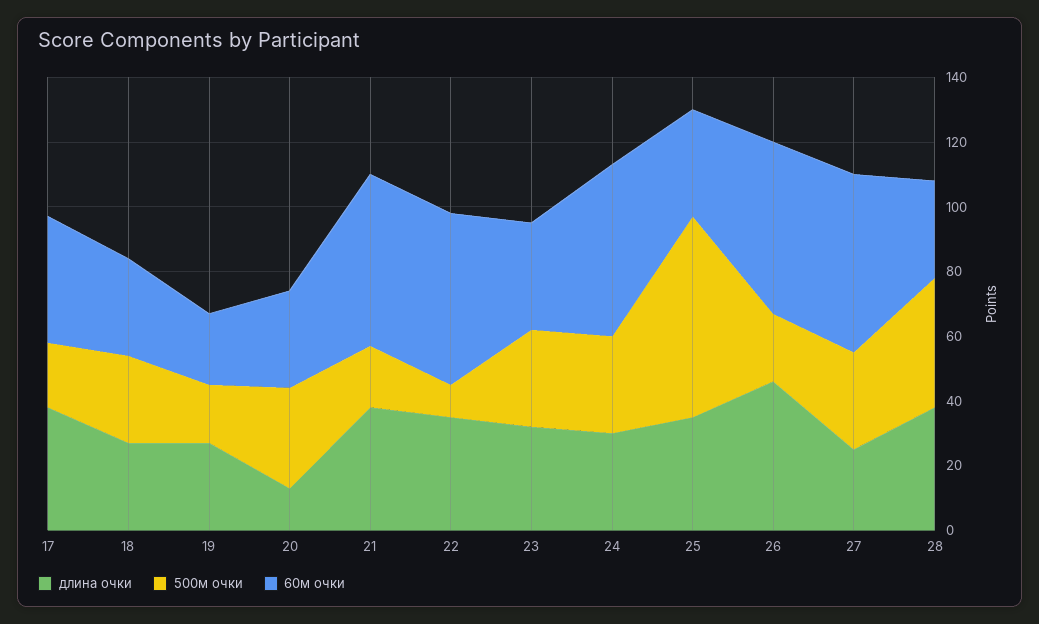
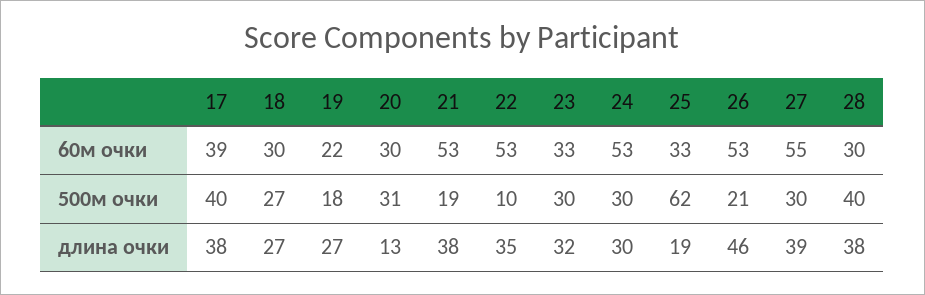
  {
    "длина очки": {
      "17": 38,
      "18": 27,
      "19": 27,
      "20": 13,
      "21": 38,
      "22": 35,
      "23": 32,
      "24": 30,
-     "25": 35,
+     "25": 19,
      "26": 46,
-     "27": 25,
+     "27": 39,
      "28": 38
    },
    "500м очки": {
-     "17": 20,
+     "17": 40,
      "18": 27,
      "19": 18,
      "20": 31,
      "21": 19,
      "22": 10,
      "23": 30,
      "24": 30,
      "25": 62,
      "26": 21,
      "27": 30,
      "28": 40
    },
    "60м очки": {
      "17": 39,
      "18": 30,
      "19": 22,
      "20": 30,
      "21": 53,
      "22": 53,
      "23": 33,
      "24": 53,
      "25": 33,
      "26": 53,
      "27": 55,
      "28": 30
    }
  }

